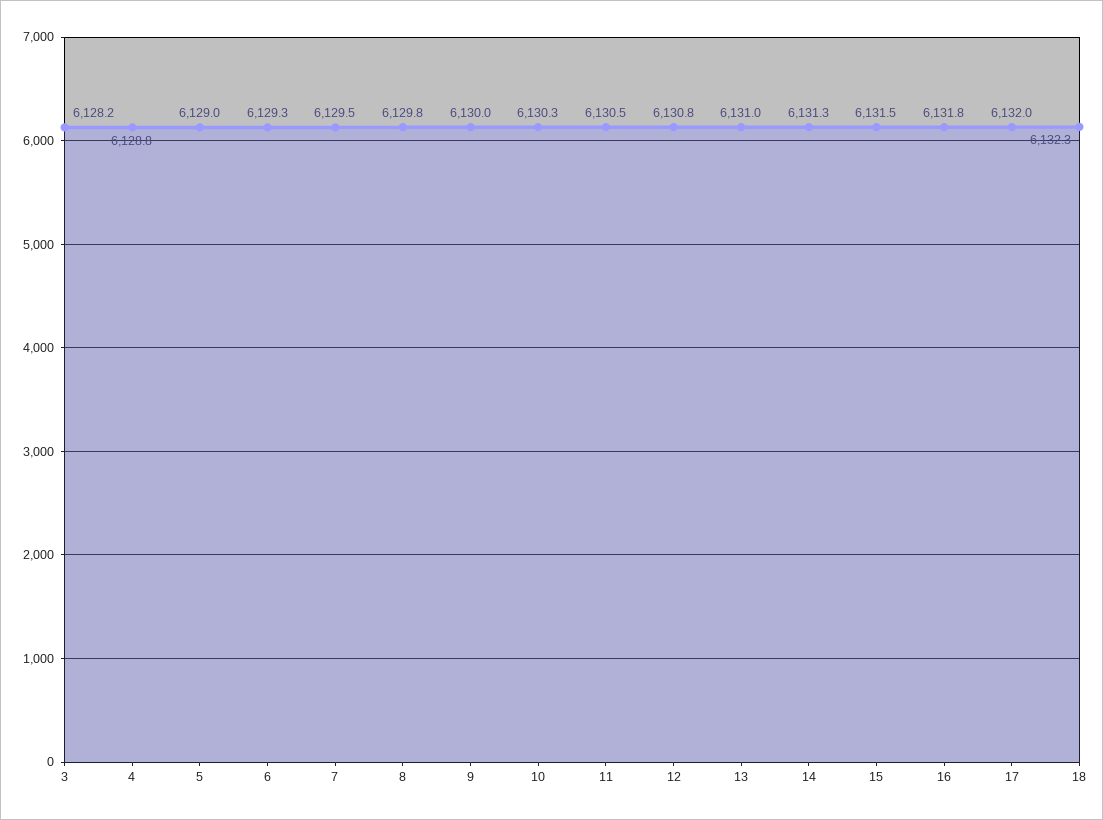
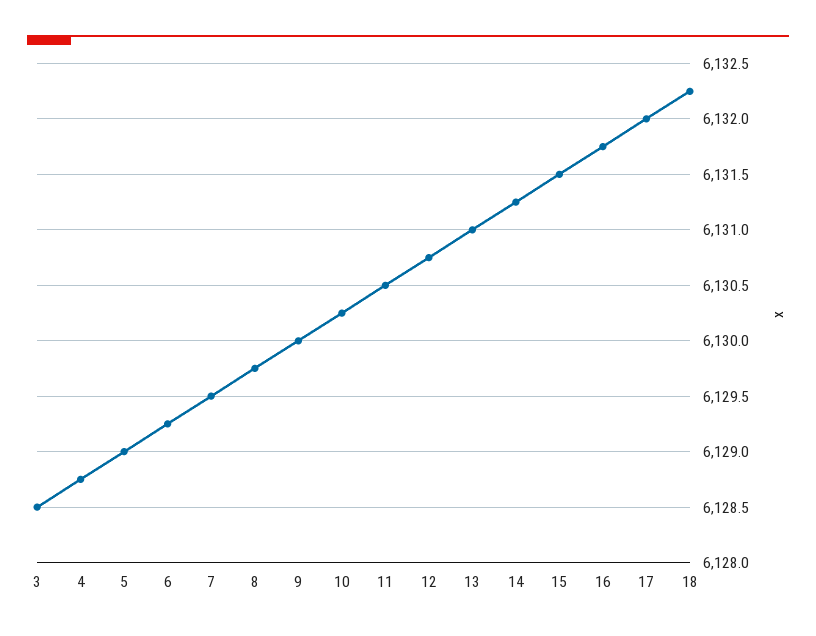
  {
-   "3": 6128.2,
+   "3": 6128.5,
    "4": 6128.8,
    "5": 6129,
    "6": 6129.3,
    "7": 6129.5,
    "8": 6129.8,
    "9": 6130,
    "10": 6130.3,
    "11": 6130.5,
    "12": 6130.8,
    "13": 6131,
    "14": 6131.3,
    "15": 6131.5,
    "16": 6131.8,
    "17": 6132,
    "18": 6132.3
  }

